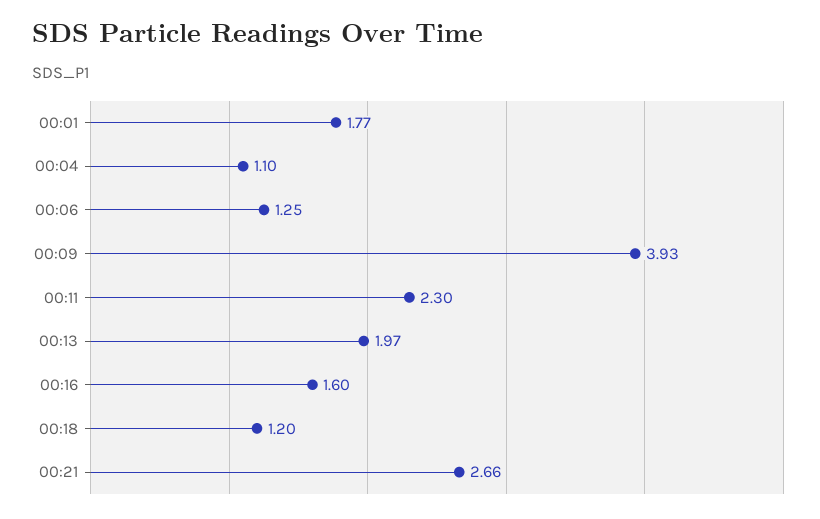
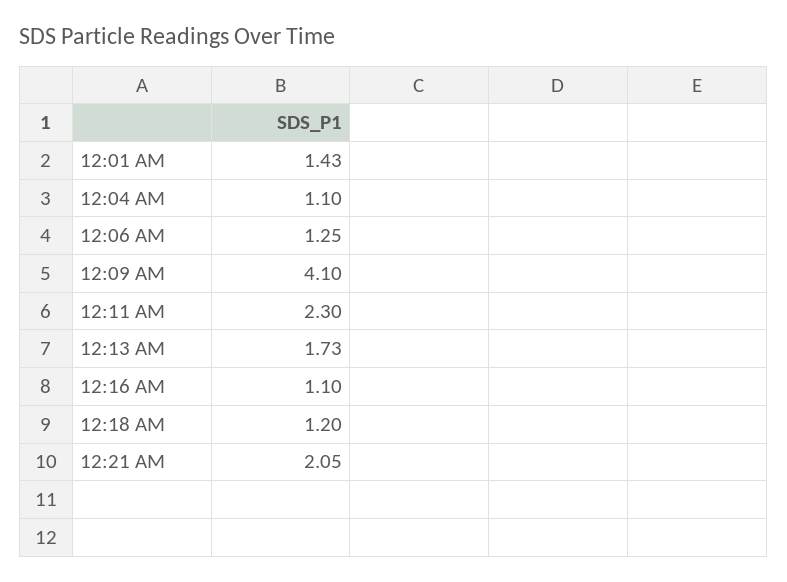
  {
-   "00:01": 1.77,
+   "00:01": 1.43,
    "00:04": 1.1,
    "00:06": 1.25,
-   "00:09": 3.93,
+   "00:09": 4.1,
    "00:11": 2.3,
-   "00:13": 1.97,
+   "00:13": 1.73,
-   "00:16": 1.6,
+   "00:16": 1.1,
    "00:18": 1.2,
-   "00:21": 2.66
+   "00:21": 2.05
  }

